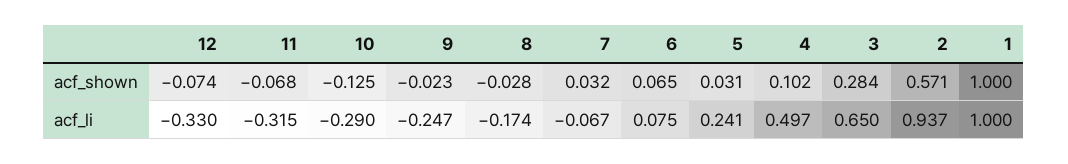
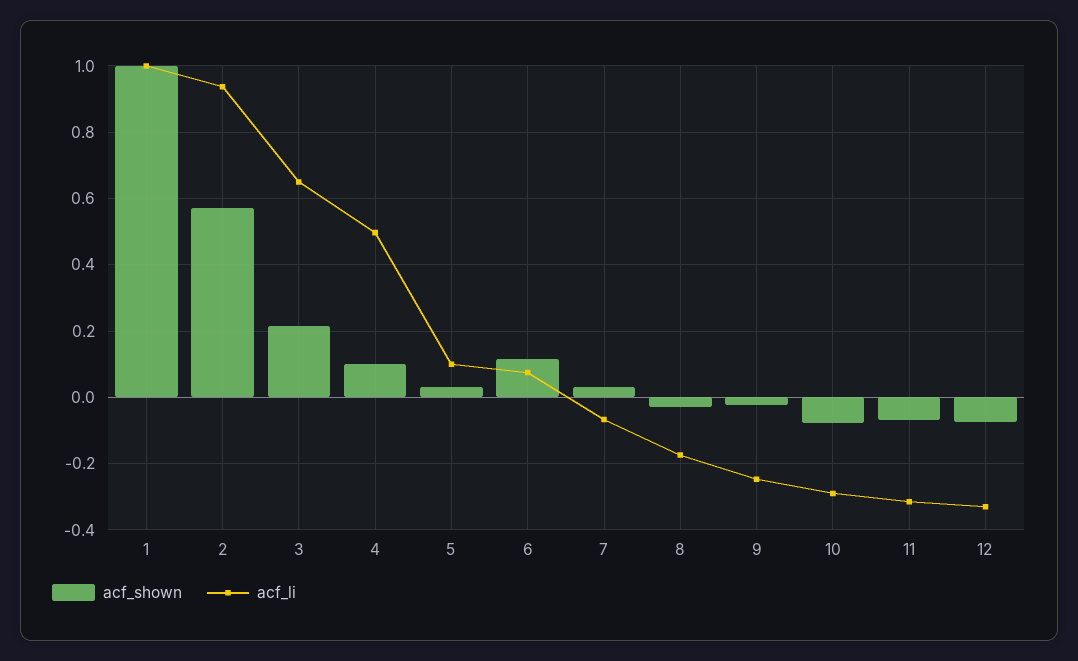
  {
    "acf_shown": {
      "12": -0.074,
      "11": -0.068,
-     "10": -0.125,
+     "10": -0.08,
      "9": -0.023,
      "8": -0.028,
      "7": 0.032,
-     "6": 0.065,
+     "6": 0.12,
      "5": 0.031,
      "4": 0.102,
-     "3": 0.284,
+     "3": 0.22,
      "2": 0.571,
      "1": 1
    },
    "acf_li": {
      "12": -0.33,
      "11": -0.315,
      "10": -0.29,
      "9": -0.247,
      "8": -0.174,
      "7": -0.067,
      "6": 0.075,
-     "5": 0.241,
+     "5": 0.1,
      "4": 0.497,
      "3": 0.65,
      "2": 0.937,
      "1": 1
    }
  }

